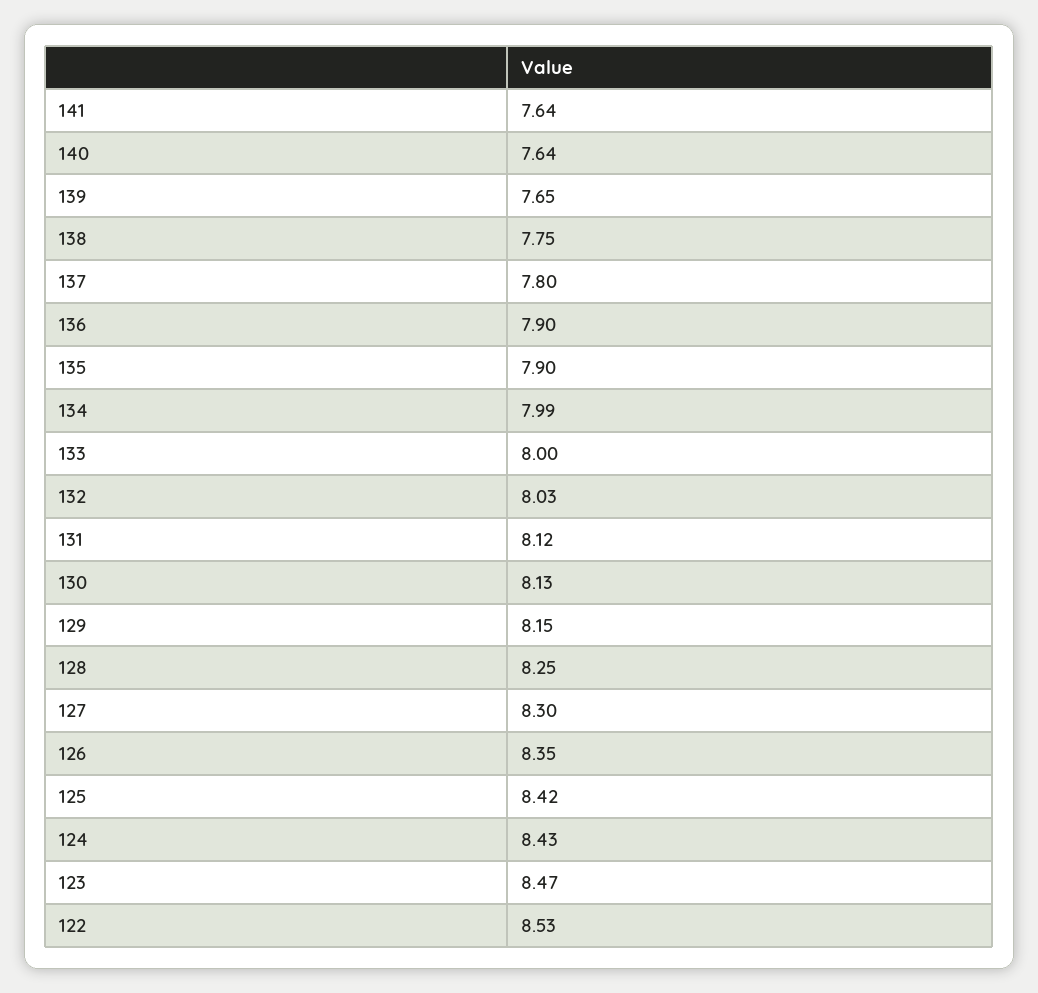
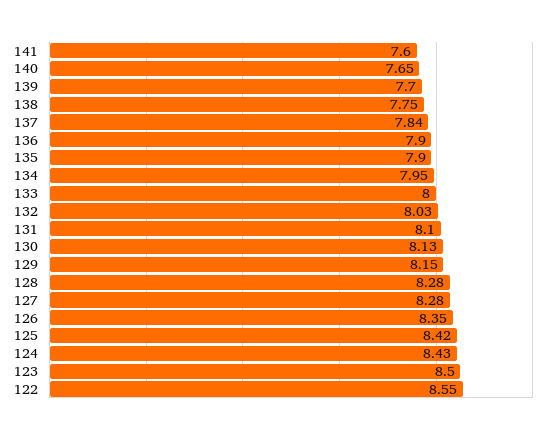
  {
-   "141": 7.64,
+   "141": 7.6,
-   "140": 7.64,
+   "140": 7.65,
-   "139": 7.65,
+   "139": 7.7,
    "138": 7.75,
-   "137": 7.8,
+   "137": 7.84,
    "136": 7.9,
    "135": 7.9,
-   "134": 7.99,
+   "134": 7.95,
    "133": 8,
    "132": 8.03,
-   "131": 8.12,
+   "131": 8.1,
    "130": 8.13,
    "129": 8.15,
-   "128": 8.25,
+   "128": 8.28,
-   "127": 8.3,
+   "127": 8.28,
    "126": 8.35,
    "125": 8.42,
    "124": 8.43,
-   "123": 8.47,
+   "123": 8.5,
-   "122": 8.53
+   "122": 8.55
  }

